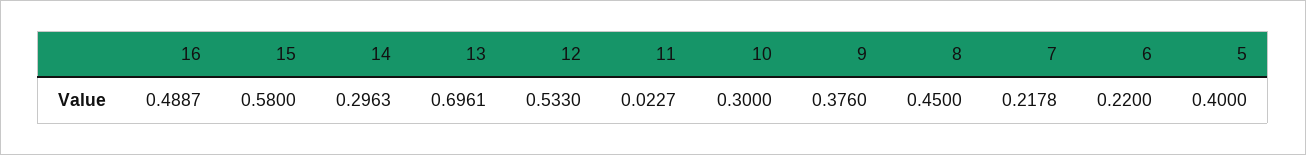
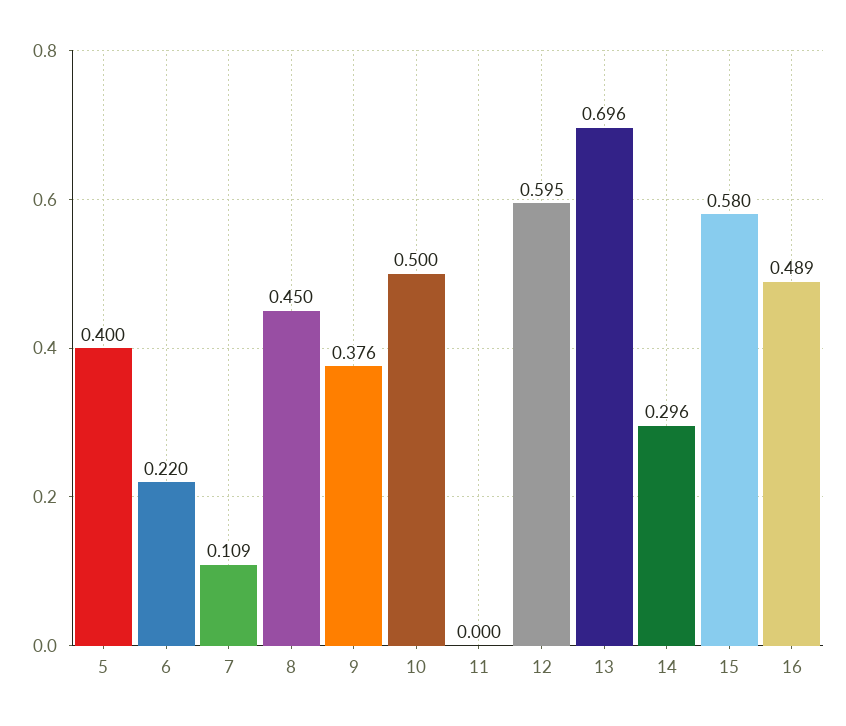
  {
    "16": 0.4887,
    "15": 0.58,
    "14": 0.2963,
    "13": 0.6961,
-   "12": 0.533,
+   "12": 0.595,
-   "11": 0.0227,
+   "11": 0,
-   "10": 0.3,
+   "10": 0.5,
    "9": 0.376,
    "8": 0.45,
-   "7": 0.2178,
+   "7": 0.109,
    "6": 0.22,
    "5": 0.4
  }

